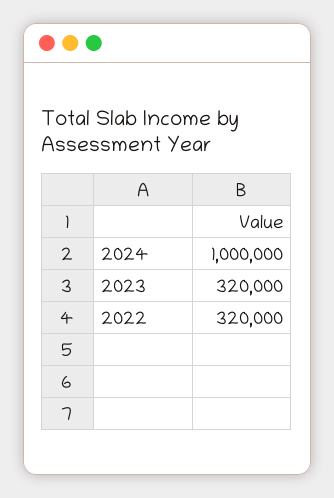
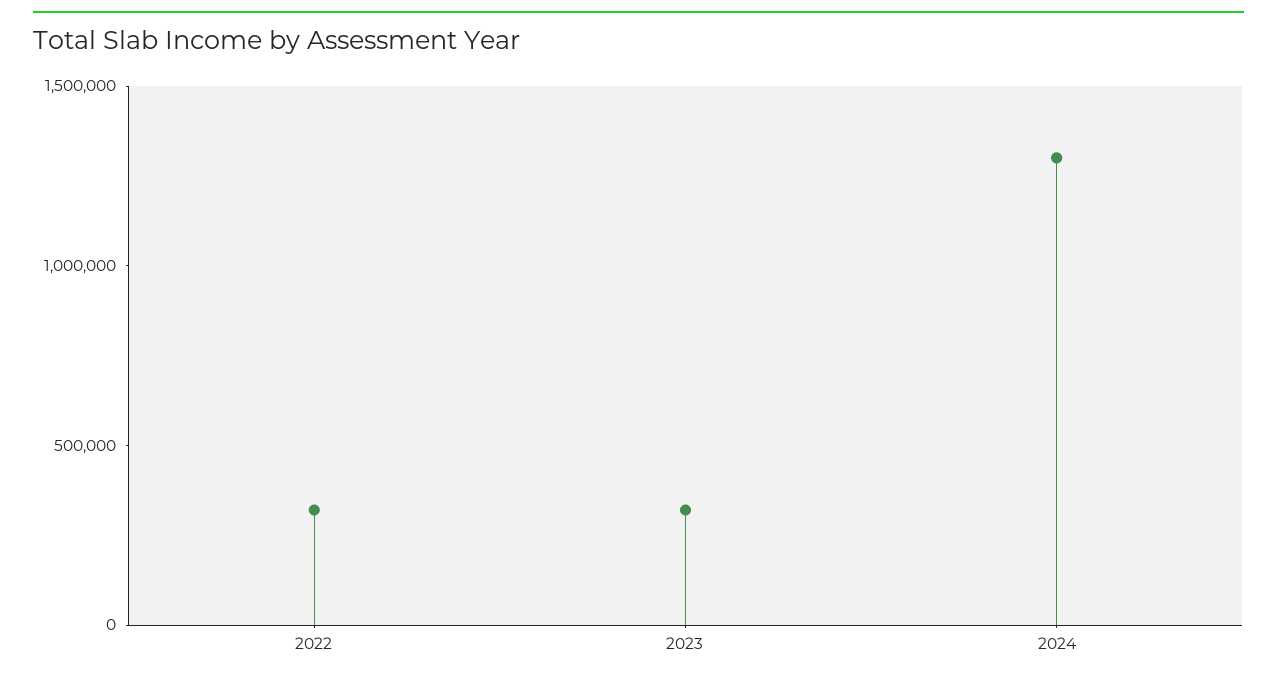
  {
-   "2024": 1000000,
+   "2024": 1300000,
    "2023": 320000,
    "2022": 320000
  }

